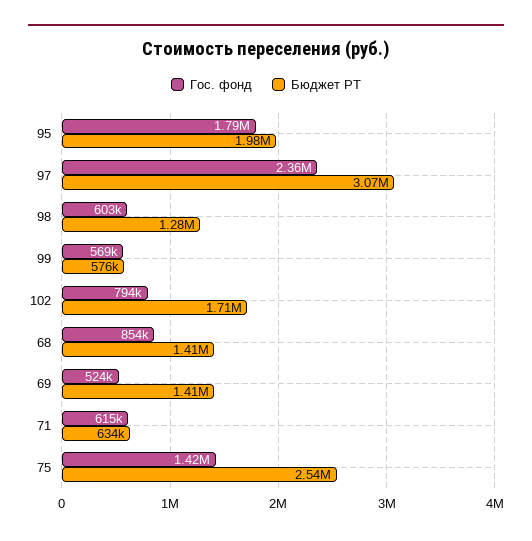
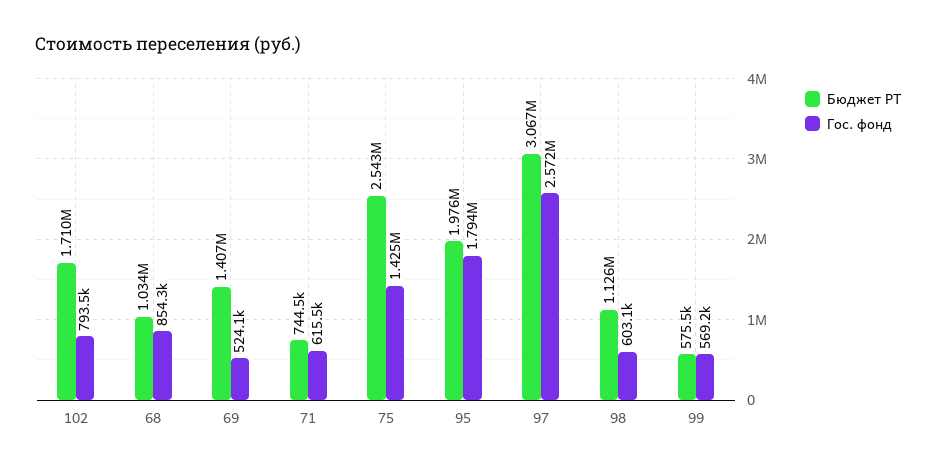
  {
    "Гос. фонд": {
      "95": 1794000,
-     "97": 2360000,
+     "97": 2572000,
      "98": 603100,
      "99": 569200,
      "102": 793500,
      "68": 854300,
      "69": 524100,
      "71": 615500,
      "75": 1425000
    },
    "Бюджет РТ": {
      "95": 1976000,
      "97": 3067000,
-     "98": 1280000,
+     "98": 1126000,
      "99": 575500,
      "102": 1710000,
-     "68": 1410000,
+     "68": 1034000,
      "69": 1407000,
-     "71": 634000,
+     "71": 744500,
      "75": 2543000
    }
  }

